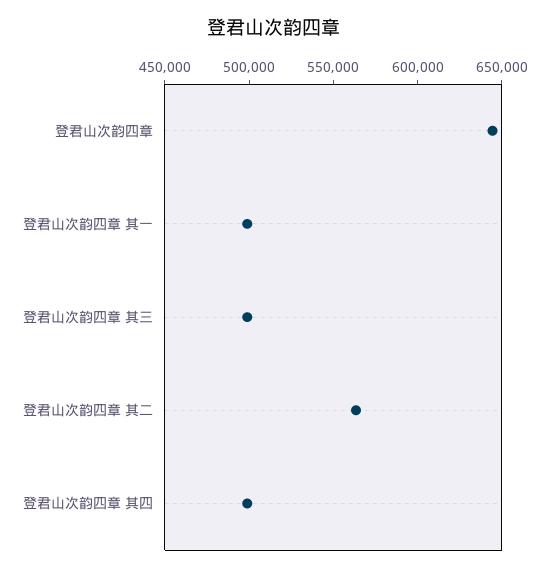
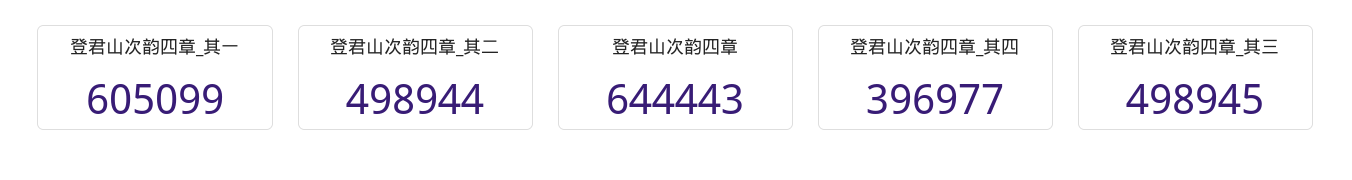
  {
    "登君山次韵四章": 644443,
-   "登君山次韵四章 其一": 500000,
+   "登君山次韵四章 其一": 605099,
    "登君山次韵四章 其三": 498945,
-   "登君山次韵四章 其二": 560000,
+   "登君山次韵四章 其二": 498944,
-   "登君山次韵四章 其四": 500000
+   "登君山次韵四章 其四": 396977
  }

